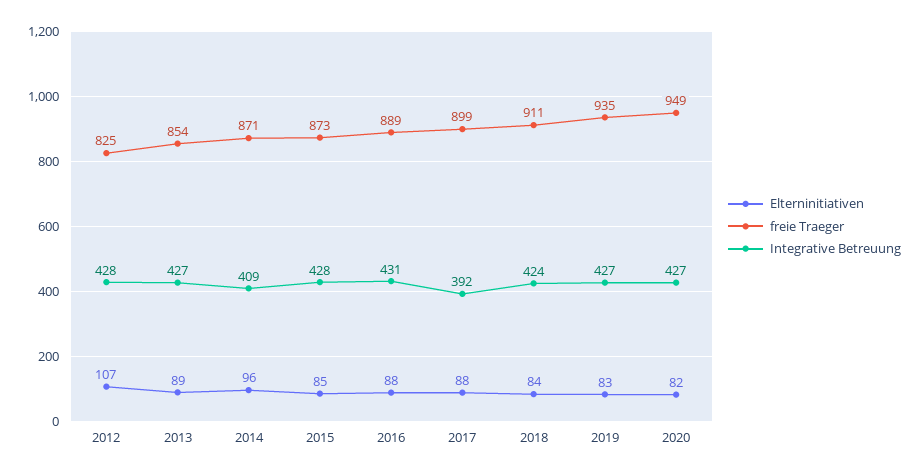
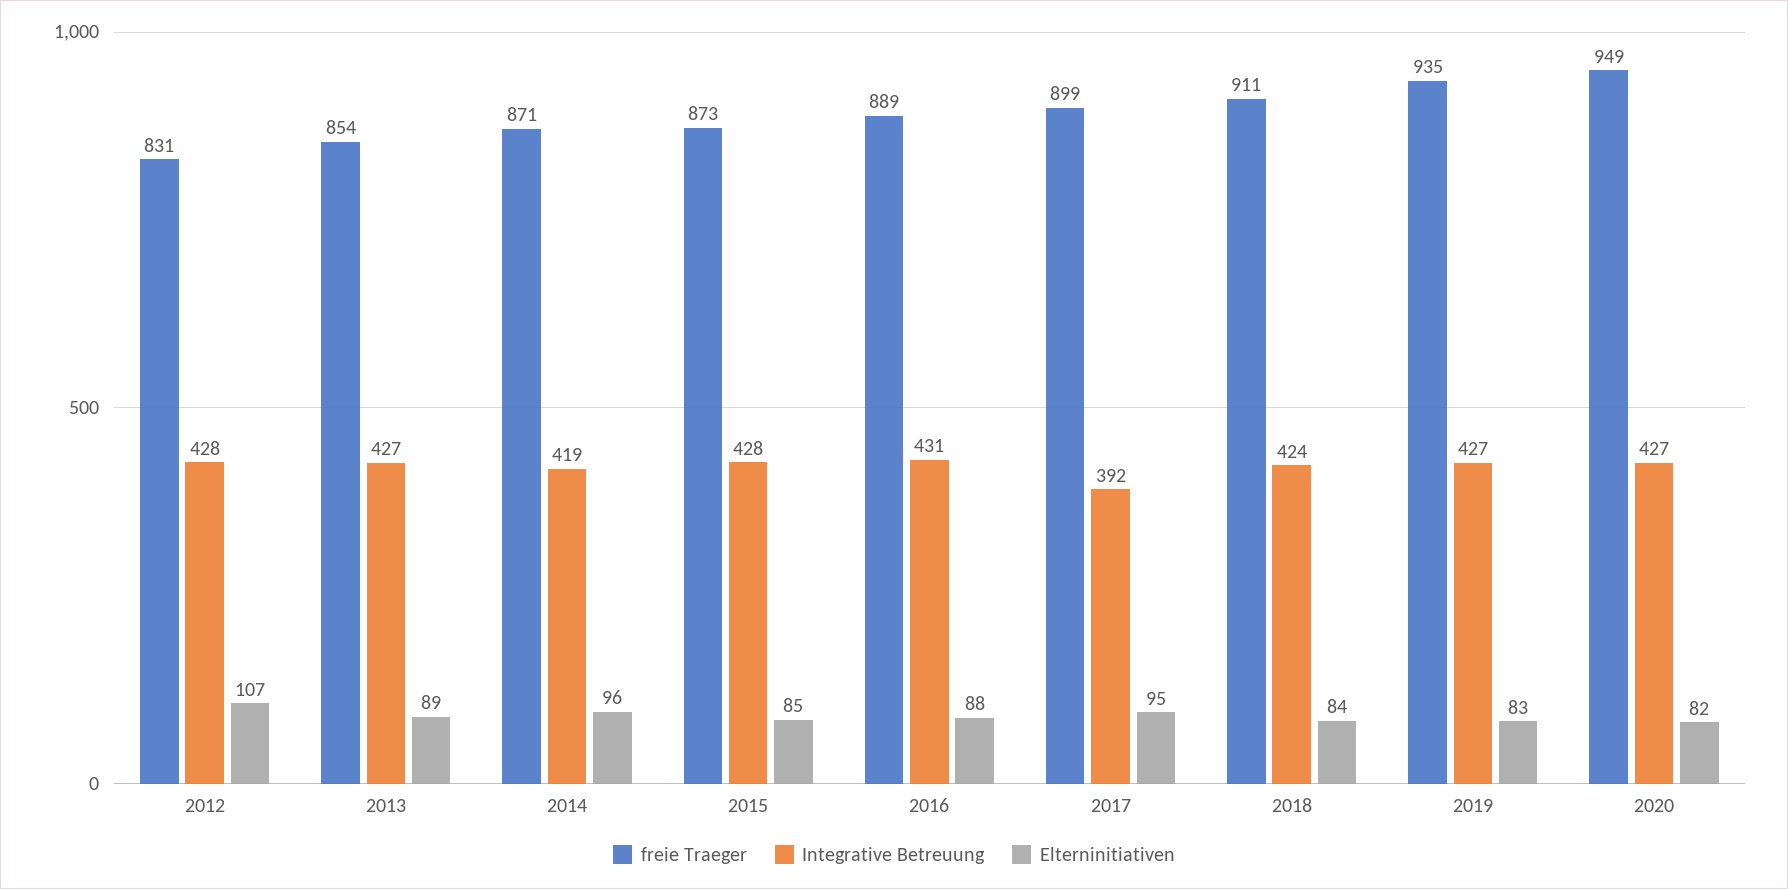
  {
    "Elterninitiativen": {
      "2012": 107,
      "2013": 89,
      "2014": 96,
      "2015": 85,
      "2016": 88,
-     "2017": 88,
+     "2017": 95,
      "2018": 84,
      "2019": 83,
      "2020": 82
    },
    "freie Traeger": {
-     "2012": 825,
+     "2012": 831,
      "2013": 854,
      "2014": 871,
      "2015": 873,
      "2016": 889,
      "2017": 899,
      "2018": 911,
      "2019": 935,
      "2020": 949
    },
    "Integrative Betreuung": {
      "2012": 428,
      "2013": 427,
-     "2014": 409,
+     "2014": 419,
      "2015": 428,
      "2016": 431,
      "2017": 392,
      "2018": 424,
      "2019": 427,
      "2020": 427
    }
  }

